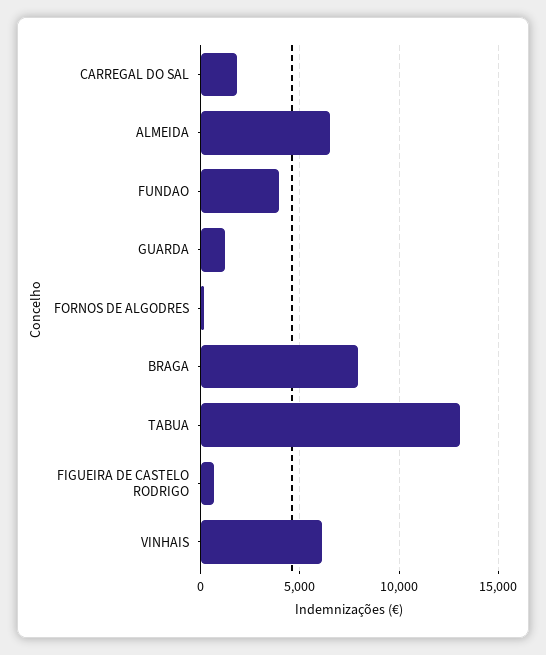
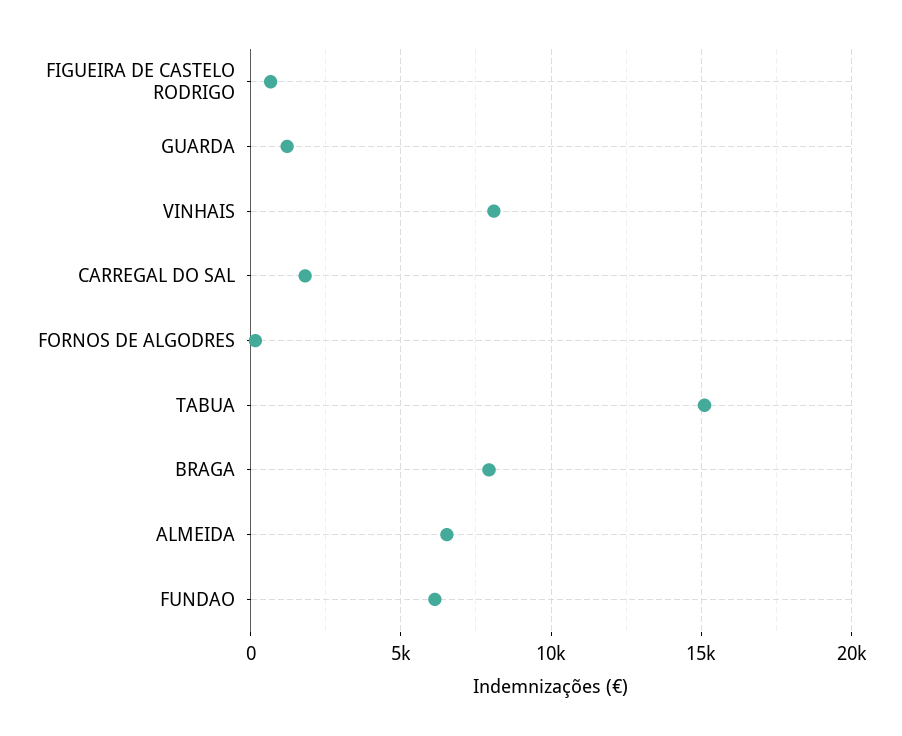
  {
    "CARREGAL DO SAL": 2000,
    "ALMEIDA": 6500,
-   "FUNDAO": 4000,
+   "FUNDAO": 6000,
    "GUARDA": 1000,
    "FORNOS DE ALGODRES": 0,
    "BRAGA": 8000,
-   "TABUA": 13000,
+   "TABUA": 15000,
    "FIGUEIRA DE CASTELO RODRIGO": 500,
-   "VINHAIS": 6000
+   "VINHAIS": 8000
  }

